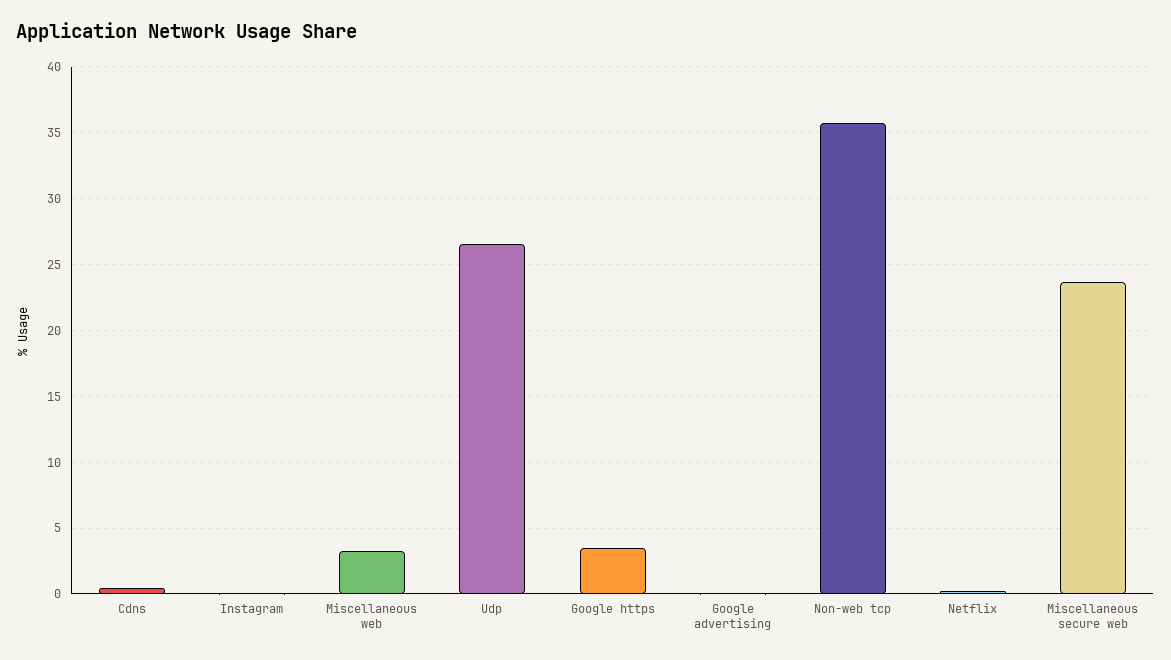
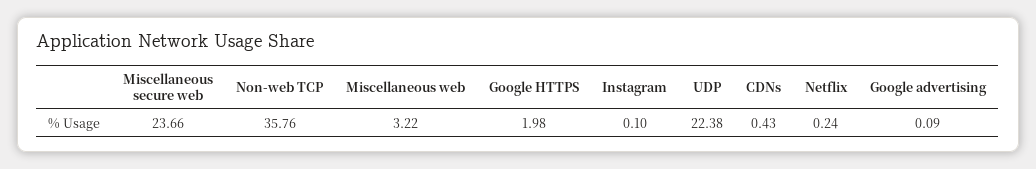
  {
    "Cdns": 0.43,
    "Instagram": 0.1,
    "Miscellaneous web": 3.22,
-   "Udp": 26.5,
+   "Udp": 22.38,
-   "Google https": 3.5,
+   "Google https": 1.98,
    "Google advertising": 0.09,
    "Non-web tcp": 35.76,
    "Netflix": 0.24,
    "Miscellaneous secure web": 23.66
  }

